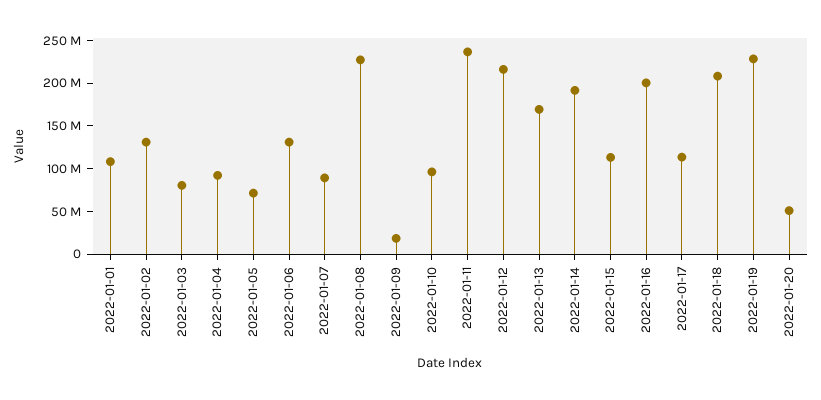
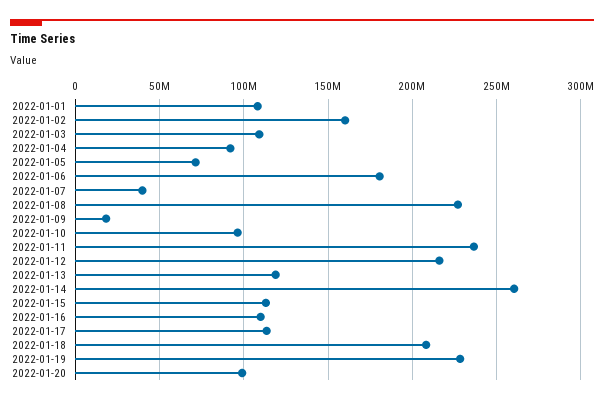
  {
    "2022-01-01": 110000000,
-   "2022-01-02": 130000000,
+   "2022-01-02": 160000000,
-   "2022-01-03": 80000000,
+   "2022-01-03": 110000000,
    "2022-01-04": 90000000,
    "2022-01-05": 70000000,
-   "2022-01-06": 130000000,
+   "2022-01-06": 180000000,
-   "2022-01-07": 90000000,
+   "2022-01-07": 40000000,
    "2022-01-08": 225000000,
    "2022-01-09": 20000000,
    "2022-01-10": 95000000,
    "2022-01-11": 235000000,
    "2022-01-12": 215000000,
-   "2022-01-13": 170000000,
+   "2022-01-13": 120000000,
-   "2022-01-14": 190000000,
+   "2022-01-14": 260000000,
    "2022-01-15": 115000000,
-   "2022-01-16": 200000000,
+   "2022-01-16": 110000000,
    "2022-01-17": 115000000,
    "2022-01-18": 210000000,
    "2022-01-19": 230000000,
-   "2022-01-20": 50000000
+   "2022-01-20": 100000000
  }

